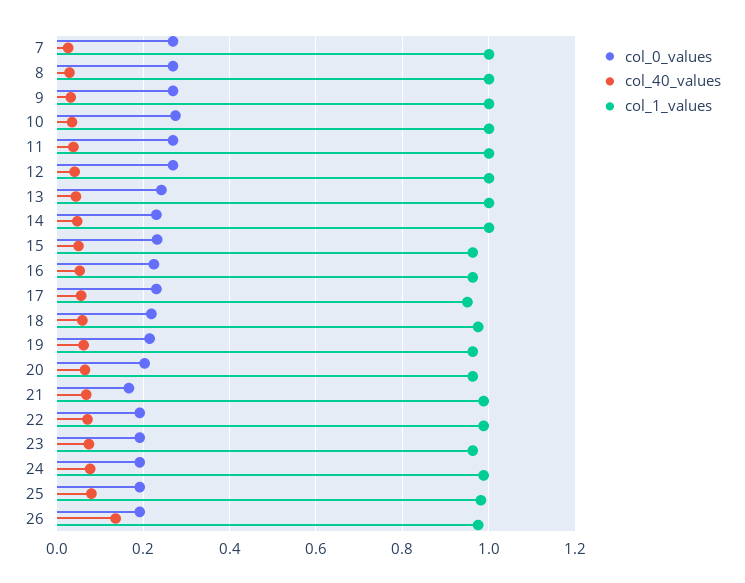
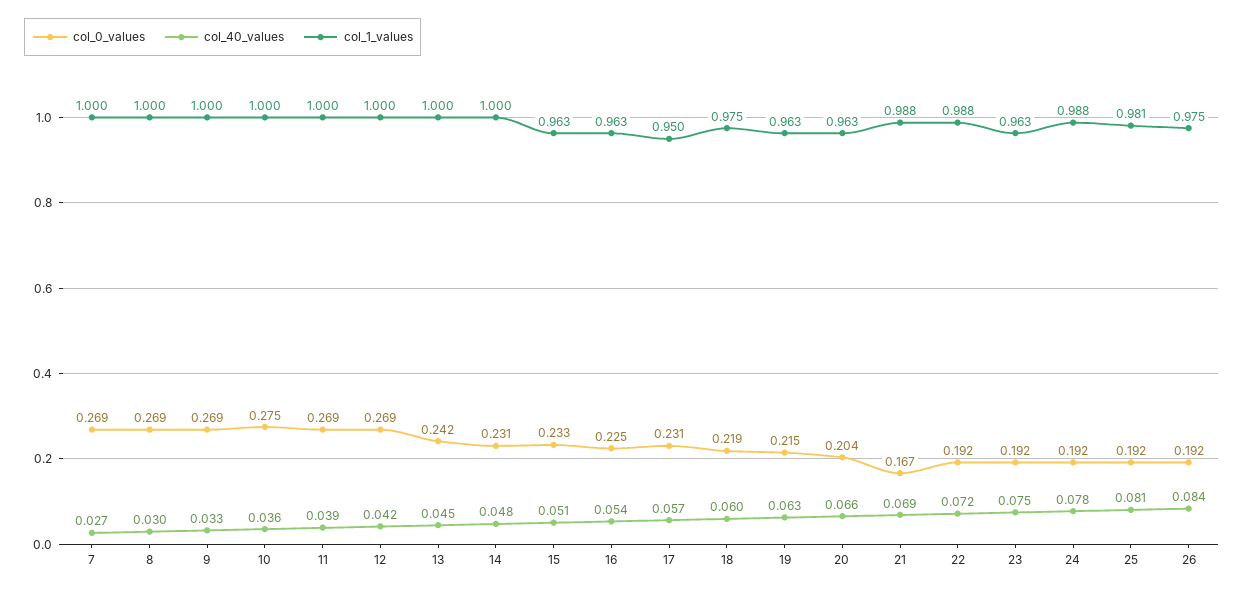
  {
    "col_0_values": {
      "7": 0.269,
      "8": 0.269,
      "9": 0.269,
      "10": 0.275,
      "11": 0.269,
      "12": 0.269,
      "13": 0.242,
      "14": 0.231,
      "15": 0.233,
      "16": 0.225,
      "17": 0.231,
      "18": 0.219,
      "19": 0.215,
      "20": 0.204,
      "21": 0.167,
      "22": 0.192,
      "23": 0.192,
      "24": 0.192,
      "25": 0.192,
      "26": 0.192
    },
    "col_40_values": {
      "7": 0.027,
      "8": 0.03,
      "9": 0.033,
      "10": 0.036,
      "11": 0.039,
      "12": 0.042,
      "13": 0.045,
      "14": 0.048,
      "15": 0.051,
      "16": 0.054,
      "17": 0.057,
      "18": 0.06,
      "19": 0.063,
      "20": 0.066,
      "21": 0.069,
      "22": 0.072,
      "23": 0.075,
      "24": 0.078,
      "25": 0.081,
-     "26": 0.14
+     "26": 0.084
    },
    "col_1_values": {
      "7": 1,
      "8": 1,
      "9": 1,
      "10": 1,
      "11": 1,
      "12": 1,
      "13": 1,
      "14": 1,
      "15": 0.963,
      "16": 0.963,
      "17": 0.95,
      "18": 0.975,
      "19": 0.963,
      "20": 0.963,
      "21": 0.988,
      "22": 0.988,
      "23": 0.963,
      "24": 0.988,
      "25": 0.981,
      "26": 0.975
    }
  }

